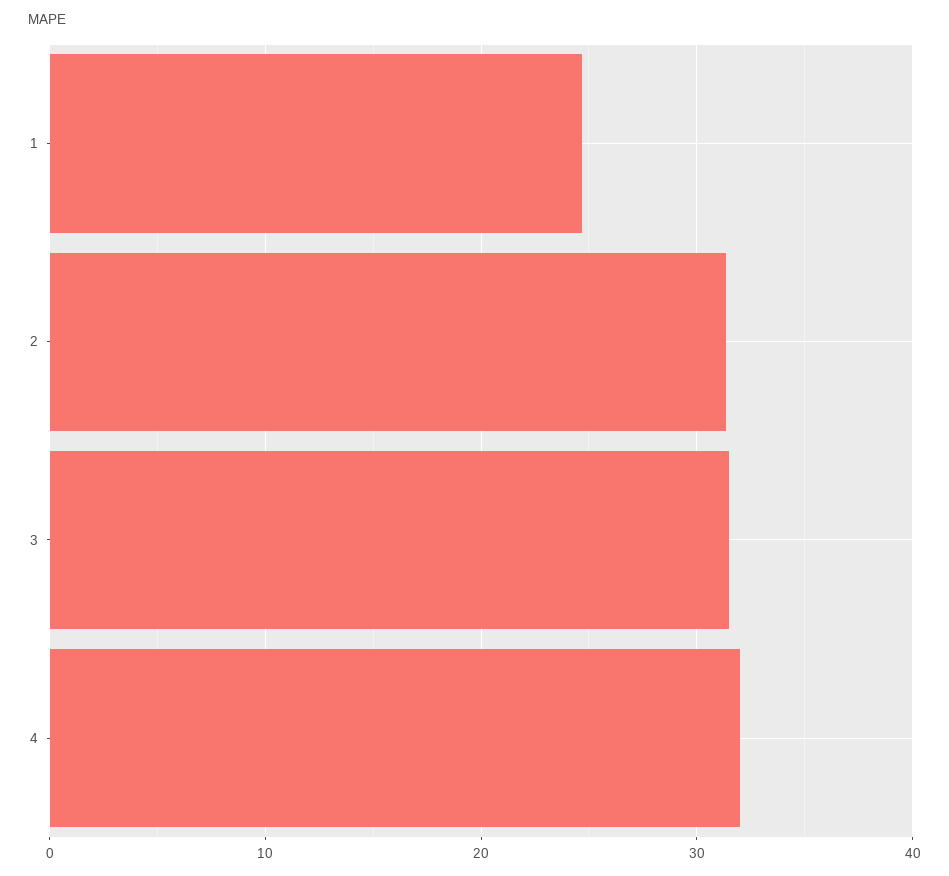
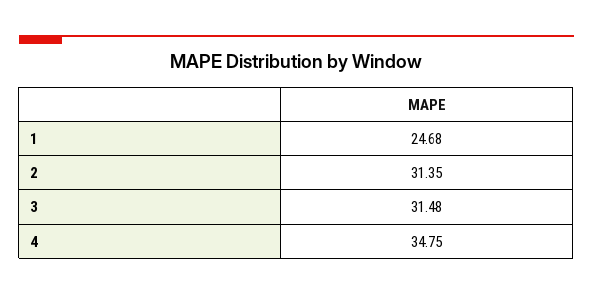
  {
    "1": 24.68,
    "2": 31.35,
    "3": 31.48,
-   "4": 32
+   "4": 34.75
  }

